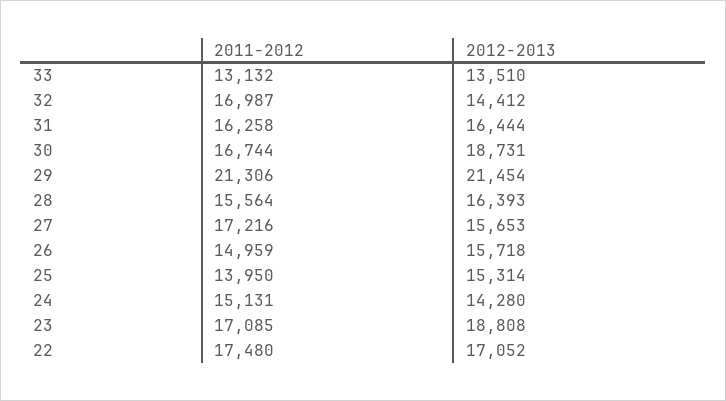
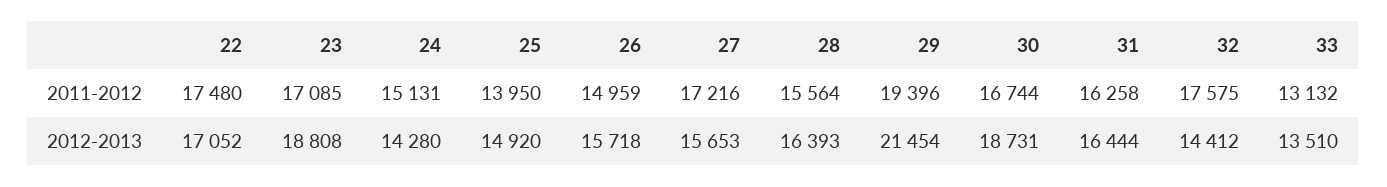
  {
    "2011-2012": {
      "33": 13132,
-     "32": 16987,
+     "32": 17575,
      "31": 16258,
      "30": 16744,
-     "29": 21306,
+     "29": 19396,
      "28": 15564,
      "27": 17216,
      "26": 14959,
      "25": 13950,
      "24": 15131,
      "23": 17085,
      "22": 17480
    },
    "2012-2013": {
      "33": 13510,
      "32": 14412,
      "31": 16444,
      "30": 18731,
      "29": 21454,
      "28": 16393,
      "27": 15653,
      "26": 15718,
-     "25": 15314,
+     "25": 14920,
      "24": 14280,
      "23": 18808,
      "22": 17052
    }
  }

